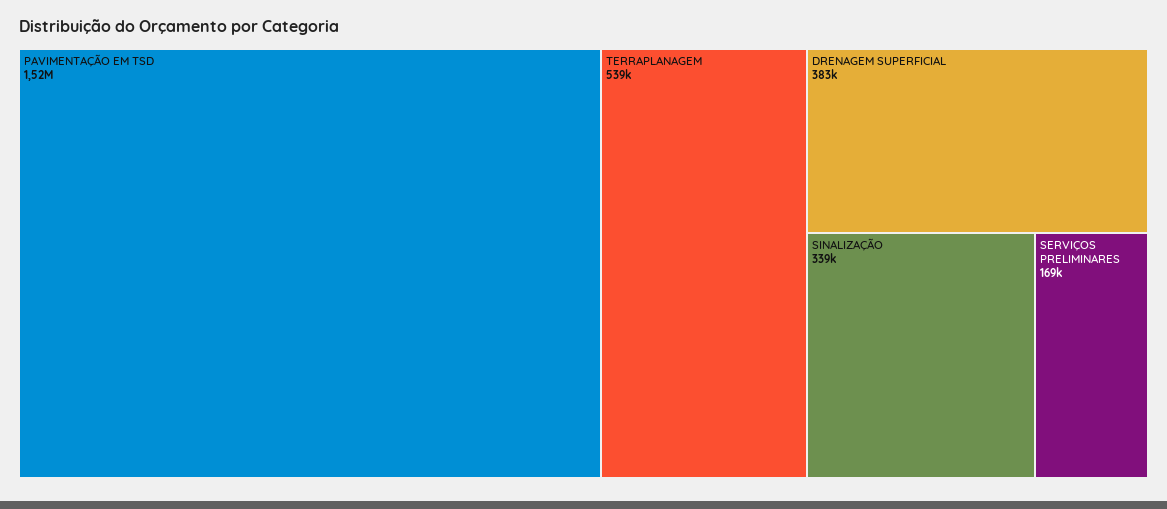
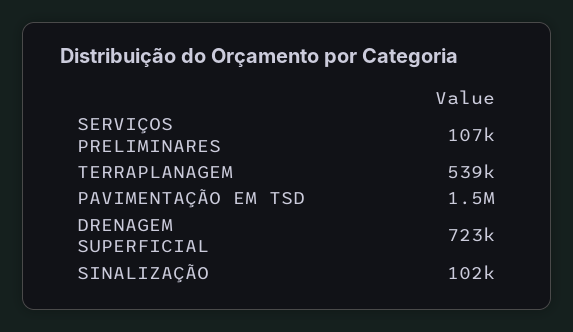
  {
    "PAVIMENTAÇÃO EM TSD": 1520000,
    "TERRAPLANAGEM": 539000,
-   "DRENAGEM SUPERFICIAL": 383000,
+   "DRENAGEM SUPERFICIAL": 723000,
-   "SINALIZAÇÃO": 339000,
+   "SINALIZAÇÃO": 102000,
-   "SERVIÇOS PRELIMINARES": 169000
+   "SERVIÇOS PRELIMINARES": 107000
  }

